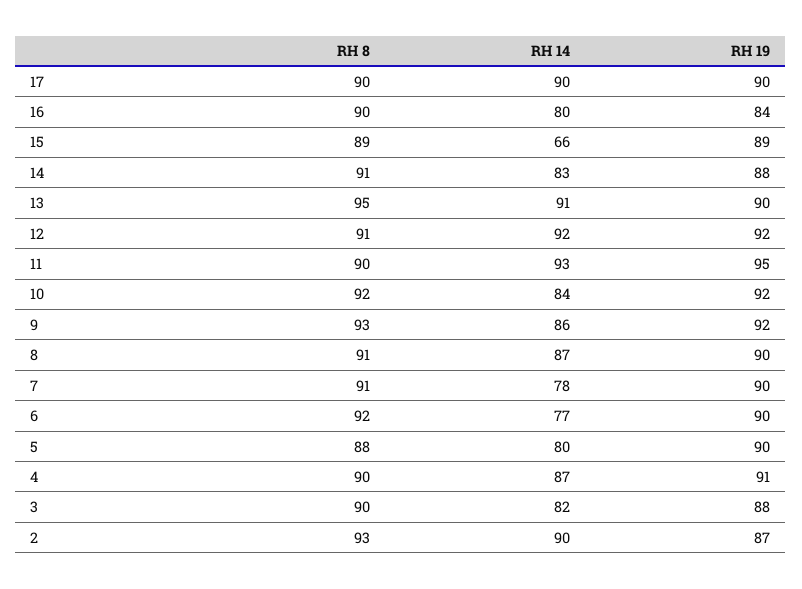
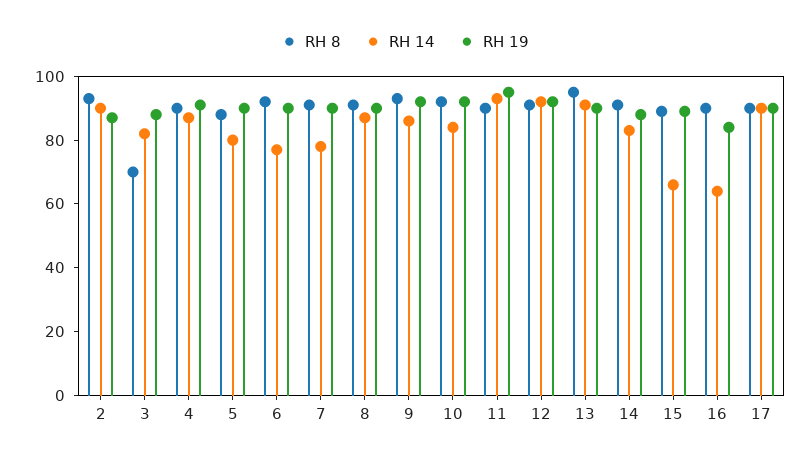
  {
    "RH 8": {
      "17": 90,
      "16": 90,
      "15": 89,
      "14": 91,
      "13": 95,
      "12": 91,
      "11": 90,
      "10": 92,
      "9": 93,
      "8": 91,
      "7": 91,
      "6": 92,
      "5": 88,
      "4": 90,
-     "3": 90,
+     "3": 70,
      "2": 93
    },
    "RH 14": {
      "17": 90,
-     "16": 80,
+     "16": 65,
      "15": 66,
      "14": 83,
      "13": 91,
      "12": 92,
      "11": 93,
      "10": 84,
      "9": 86,
      "8": 87,
      "7": 78,
      "6": 77,
      "5": 80,
      "4": 87,
      "3": 82,
      "2": 90
    },
    "RH 19": {
      "17": 90,
      "16": 84,
      "15": 89,
      "14": 88,
      "13": 90,
      "12": 92,
      "11": 95,
      "10": 92,
      "9": 92,
      "8": 90,
      "7": 90,
      "6": 90,
      "5": 90,
      "4": 91,
      "3": 88,
      "2": 87
    }
  }

